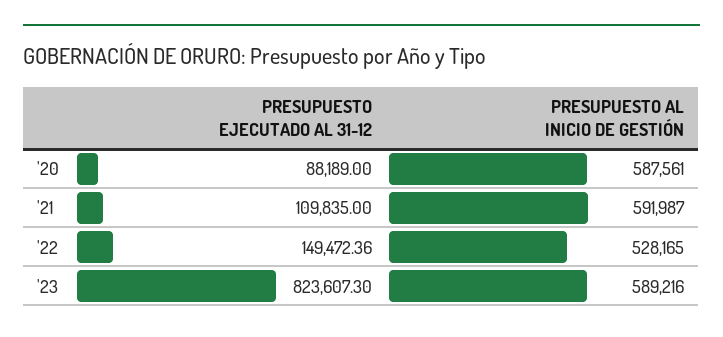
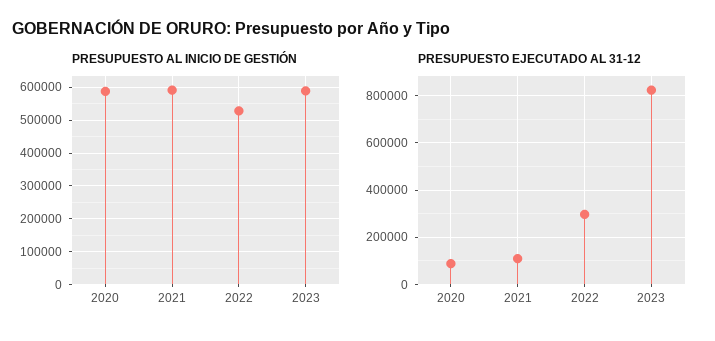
  {
    "PRESUPUESTO EJECUTADO AL 31-12": {
      "'20": 88189,
      "'21": 109835,
-     "'22": 149472.36,
+     "'22": 300000,
      "'23": 823607.3
    },
    "PRESUPUESTO AL INICIO DE GESTIÓN": {
      "'20": 587561,
      "'21": 591987,
      "'22": 528165,
      "'23": 589216
    }
  }

